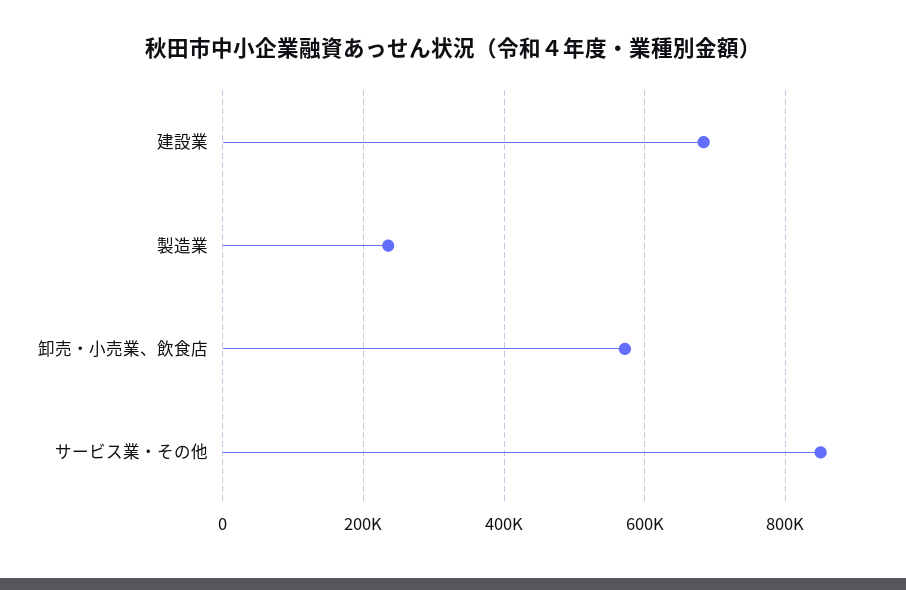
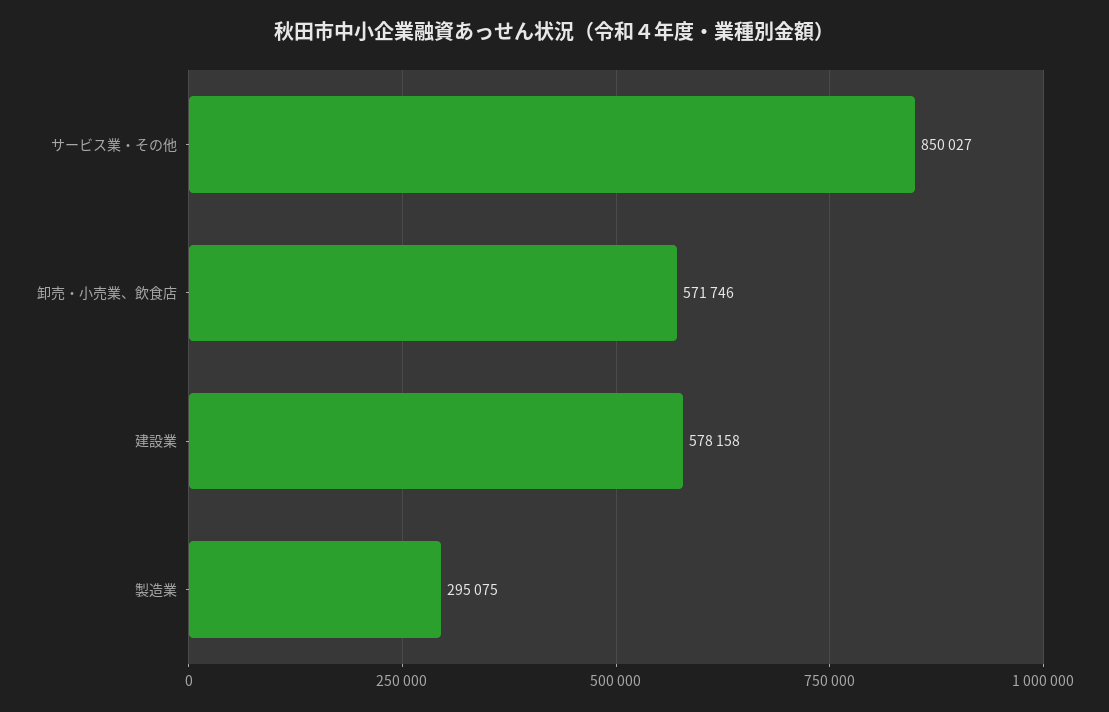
  {
-   "建設業": 680000,
+   "建設業": 578158,
-   "製造業": 240000,
+   "製造業": 295075,
    "卸売・小売業、飲食店": 571746,
    "サービス業・その他": 850027
  }

